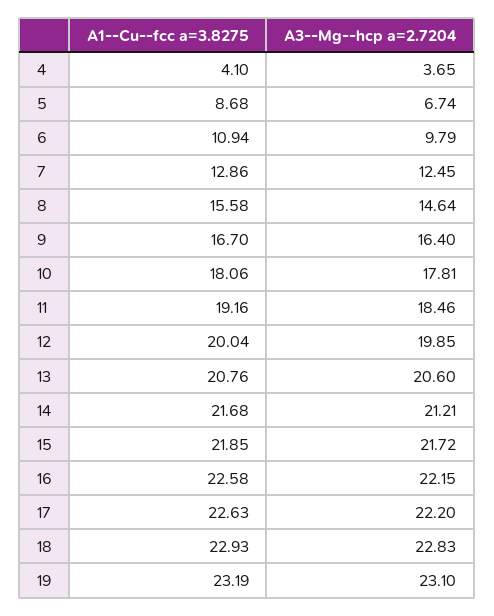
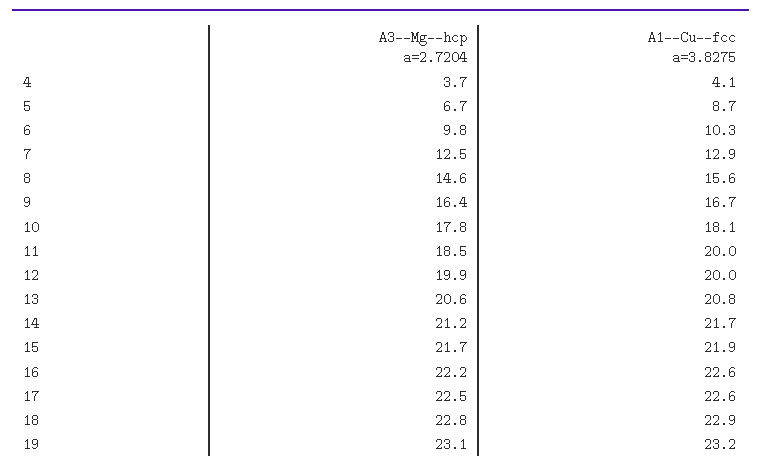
  {
    "A1--Cu--fcc a=3.8275": {
      "4": 4.1,
      "5": 8.68,
-     "6": 10.94,
+     "6": 10.3,
      "7": 12.86,
      "8": 15.58,
      "9": 16.7,
      "10": 18.06,
-     "11": 19.16,
+     "11": 20,
      "12": 20.04,
      "13": 20.76,
      "14": 21.68,
      "15": 21.85,
      "16": 22.58,
      "17": 22.63,
      "18": 22.93,
      "19": 23.19
    },
    "A3--Mg--hcp a=2.7204": {
      "4": 3.65,
      "5": 6.74,
      "6": 9.79,
      "7": 12.45,
      "8": 14.64,
      "9": 16.4,
      "10": 17.81,
      "11": 18.46,
      "12": 19.85,
      "13": 20.6,
      "14": 21.21,
      "15": 21.72,
      "16": 22.15,
-     "17": 22.2,
+     "17": 22.5,
      "18": 22.83,
      "19": 23.1
    }
  }

